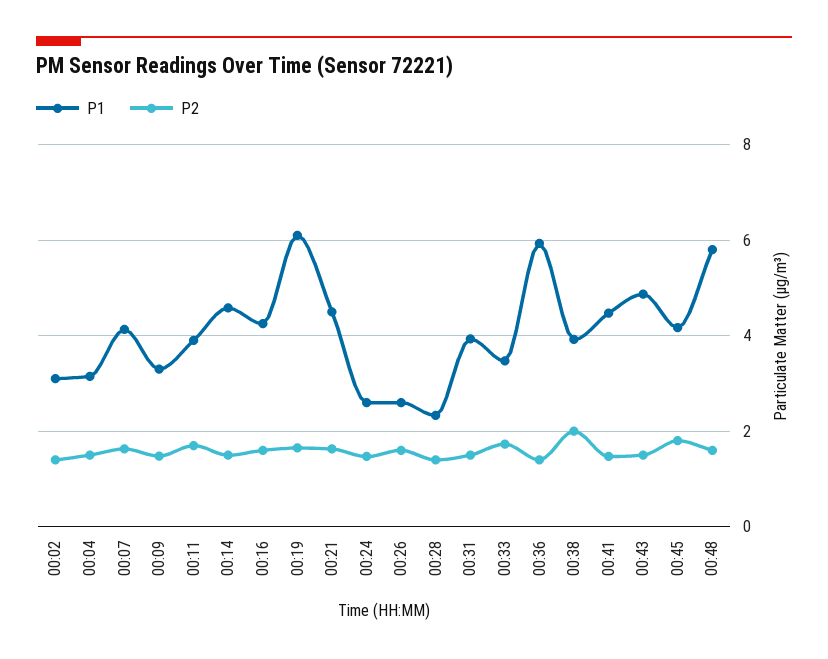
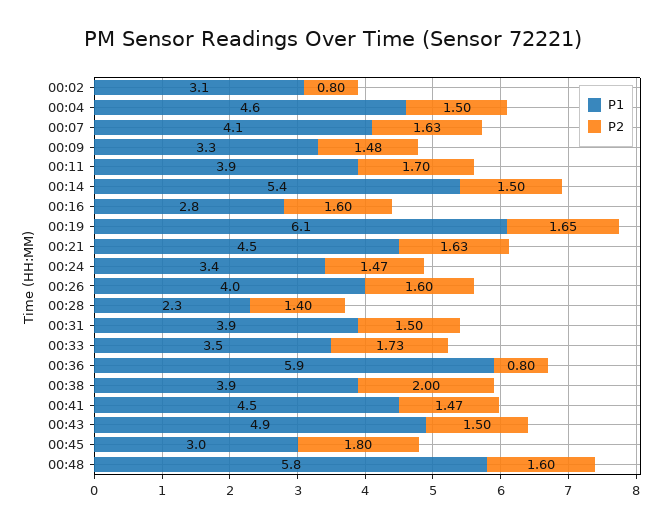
  {
    "P1": {
      "00:02": 3.1,
-     "00:04": 3.2,
+     "00:04": 4.6,
      "00:07": 4.1,
      "00:09": 3.3,
      "00:11": 3.9,
-     "00:14": 4.6,
+     "00:14": 5.4,
-     "00:16": 4.2,
+     "00:16": 2.8,
      "00:19": 6.1,
      "00:21": 4.5,
-     "00:24": 2.6,
+     "00:24": 3.4,
-     "00:26": 2.6,
+     "00:26": 4,
      "00:28": 2.3,
      "00:31": 3.9,
      "00:33": 3.5,
      "00:36": 5.9,
      "00:38": 3.9,
      "00:41": 4.5,
      "00:43": 4.9,
-     "00:45": 4.2,
+     "00:45": 3,
      "00:48": 5.8
    },
    "P2": {
-     "00:02": 1.4,
+     "00:02": 0.8,
      "00:04": 1.5,
      "00:07": 1.63,
      "00:09": 1.48,
      "00:11": 1.7,
      "00:14": 1.5,
      "00:16": 1.6,
      "00:19": 1.65,
      "00:21": 1.63,
      "00:24": 1.47,
      "00:26": 1.6,
      "00:28": 1.4,
      "00:31": 1.5,
      "00:33": 1.73,
-     "00:36": 1.4,
+     "00:36": 0.8,
      "00:38": 2,
      "00:41": 1.47,
      "00:43": 1.5,
      "00:45": 1.8,
      "00:48": 1.6
    }
  }

